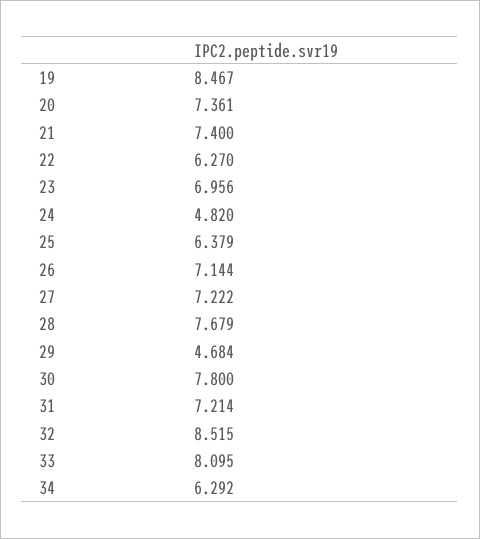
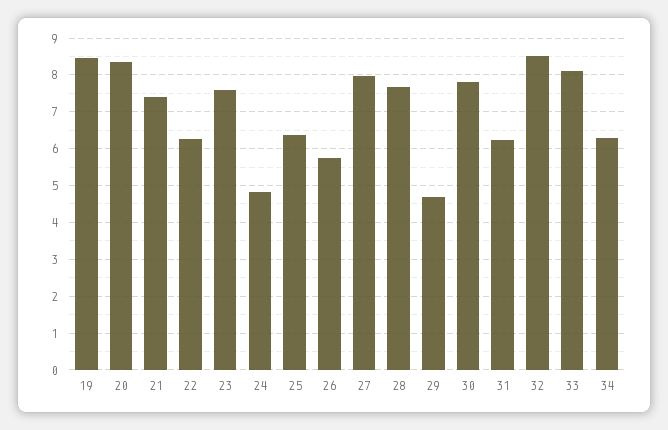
  {
    "19": 8.467,
-   "20": 7.361,
+   "20": 8.4,
    "21": 7.4,
    "22": 6.27,
-   "23": 6.956,
+   "23": 7.6,
    "24": 4.82,
    "25": 6.379,
-   "26": 7.144,
+   "26": 5.8,
-   "27": 7.222,
+   "27": 8,
    "28": 7.679,
    "29": 4.684,
    "30": 7.8,
-   "31": 7.214,
+   "31": 6.2,
    "32": 8.515,
    "33": 8.095,
    "34": 6.292
  }

